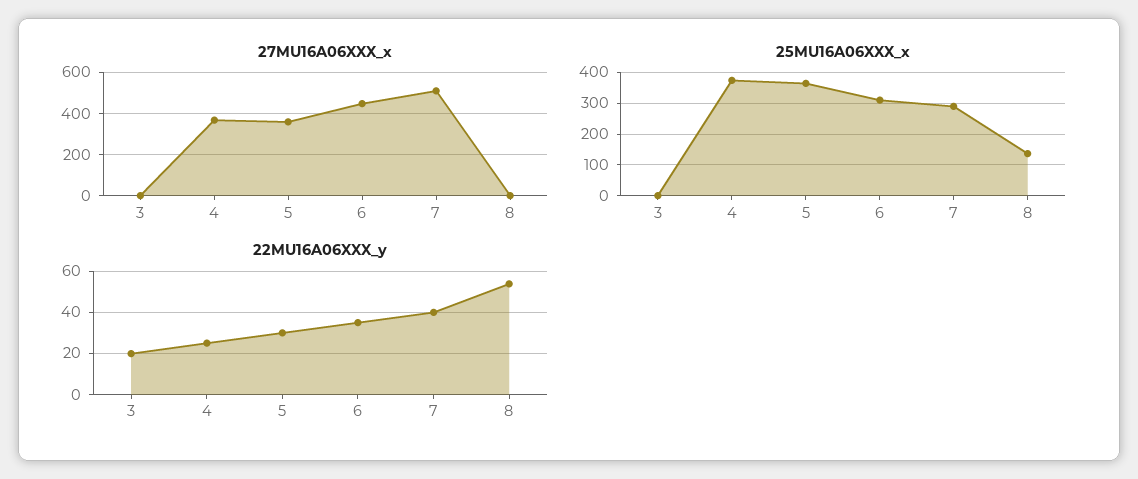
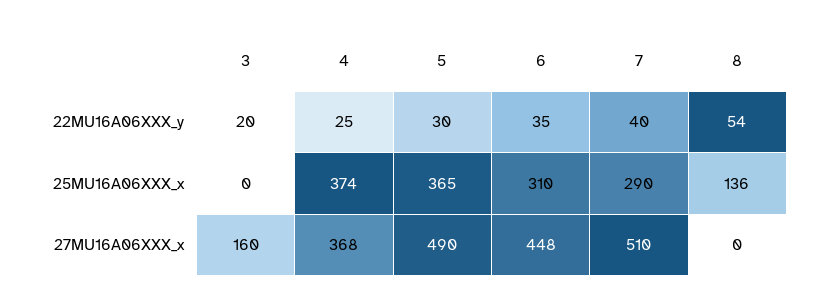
  {
    "27MU16A06XXX_x": {
-     "3": 0,
+     "3": 160,
      "4": 368,
-     "5": 350,
+     "5": 490,
      "6": 448,
      "7": 510,
      "8": 0
    },
    "25MU16A06XXX_x": {
      "3": 0,
      "4": 374,
      "5": 365,
      "6": 310,
      "7": 290,
      "8": 136
    },
    "22MU16A06XXX_y": {
      "3": 20,
      "4": 25,
      "5": 30,
      "6": 35,
      "7": 40,
      "8": 54
    }
  }

